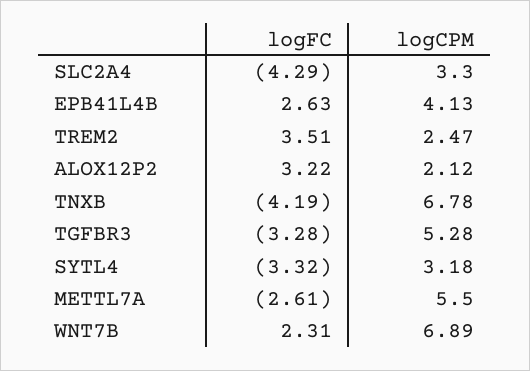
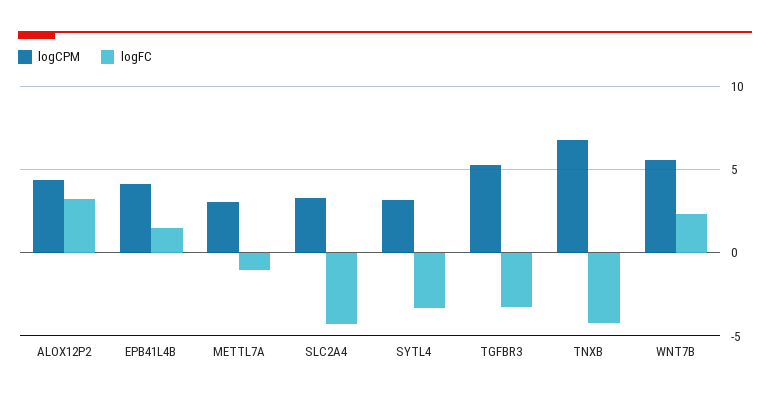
  {
    "logFC": {
      "SLC2A4": -4.29,
-     "EPB41L4B": 2.63,
+     "EPB41L4B": 1.5,
-     "TREM2": 3.51,
      "ALOX12P2": 3.22,
      "TNXB": -4.19,
      "TGFBR3": -3.28,
      "SYTL4": -3.32,
-     "METTL7A": -2.61,
+     "METTL7A": -1,
      "WNT7B": 2.31
    },
    "logCPM": {
      "SLC2A4": 3.3,
      "EPB41L4B": 4.13,
-     "TREM2": 2.47,
-     "ALOX12P2": 2.12,
+     "ALOX12P2": 4.5,
      "TNXB": 6.78,
      "TGFBR3": 5.28,
      "SYTL4": 3.18,
-     "METTL7A": 5.5,
+     "METTL7A": 3,
-     "WNT7B": 6.89
+     "WNT7B": 5.5
    }
  }

